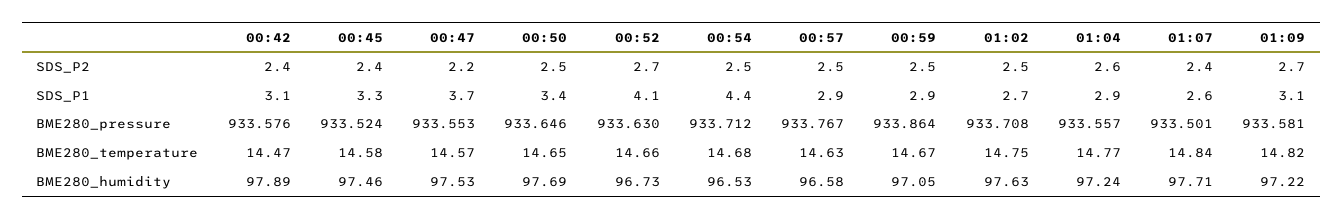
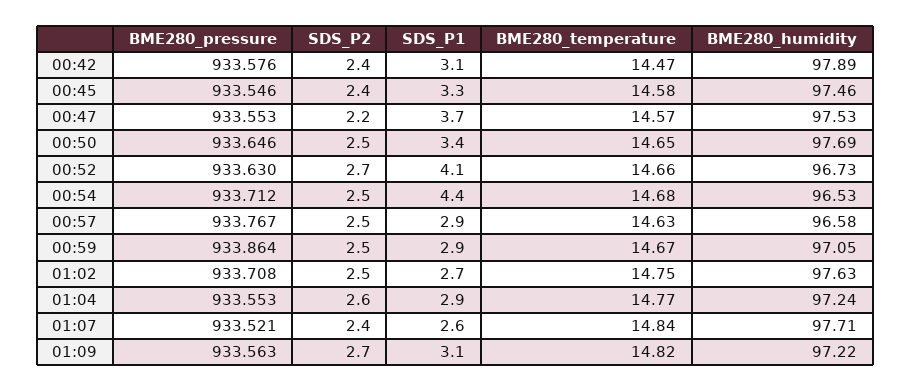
  {
    "00:42": {
      "SDS_P2": 2.4,
      "SDS_P1": 3.1,
      "BME280_pressure": 933.576,
      "BME280_temperature": 14.47,
      "BME280_humidity": 97.89
    },
    "00:45": {
      "SDS_P2": 2.4,
      "SDS_P1": 3.3,
-     "BME280_pressure": 933.524,
+     "BME280_pressure": 933.546,
      "BME280_temperature": 14.58,
      "BME280_humidity": 97.46
    },
    "00:47": {
      "SDS_P2": 2.2,
      "SDS_P1": 3.7,
      "BME280_pressure": 933.553,
      "BME280_temperature": 14.57,
      "BME280_humidity": 97.53
    },
    "00:50": {
      "SDS_P2": 2.5,
      "SDS_P1": 3.4,
      "BME280_pressure": 933.646,
      "BME280_temperature": 14.65,
      "BME280_humidity": 97.69
    },
    "00:52": {
      "SDS_P2": 2.7,
      "SDS_P1": 4.1,
      "BME280_pressure": 933.63,
      "BME280_temperature": 14.66,
      "BME280_humidity": 96.73
    },
    "00:54": {
      "SDS_P2": 2.5,
      "SDS_P1": 4.4,
      "BME280_pressure": 933.712,
      "BME280_temperature": 14.68,
      "BME280_humidity": 96.53
    },
    "00:57": {
      "SDS_P2": 2.5,
      "SDS_P1": 2.9,
      "BME280_pressure": 933.767,
      "BME280_temperature": 14.63,
      "BME280_humidity": 96.58
    },
    "00:59": {
      "SDS_P2": 2.5,
      "SDS_P1": 2.9,
      "BME280_pressure": 933.864,
      "BME280_temperature": 14.67,
      "BME280_humidity": 97.05
    },
    "01:02": {
      "SDS_P2": 2.5,
      "SDS_P1": 2.7,
      "BME280_pressure": 933.708,
      "BME280_temperature": 14.75,
      "BME280_humidity": 97.63
    },
    "01:04": {
      "SDS_P2": 2.6,
      "SDS_P1": 2.9,
-     "BME280_pressure": 933.557,
+     "BME280_pressure": 933.553,
      "BME280_temperature": 14.77,
      "BME280_humidity": 97.24
    },
    "01:07": {
      "SDS_P2": 2.4,
      "SDS_P1": 2.6,
-     "BME280_pressure": 933.501,
+     "BME280_pressure": 933.521,
      "BME280_temperature": 14.84,
      "BME280_humidity": 97.71
    },
    "01:09": {
      "SDS_P2": 2.7,
      "SDS_P1": 3.1,
-     "BME280_pressure": 933.581,
+     "BME280_pressure": 933.563,
      "BME280_temperature": 14.82,
      "BME280_humidity": 97.22
    }
  }

